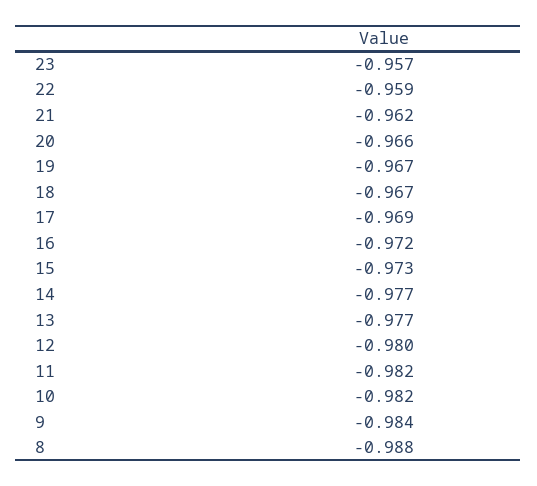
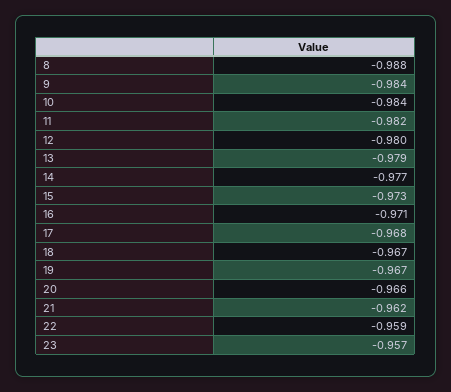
  {
    "23": -0.957,
    "22": -0.959,
    "21": -0.962,
    "20": -0.966,
    "19": -0.967,
    "18": -0.967,
-   "17": -0.969,
+   "17": -0.968,
-   "16": -0.972,
+   "16": -0.971,
    "15": -0.973,
    "14": -0.977,
-   "13": -0.977,
+   "13": -0.979,
    "12": -0.98,
    "11": -0.982,
-   "10": -0.982,
+   "10": -0.984,
    "9": -0.984,
    "8": -0.988
  }

